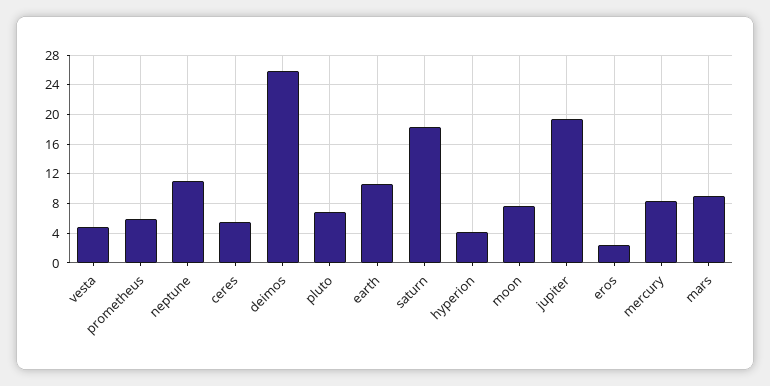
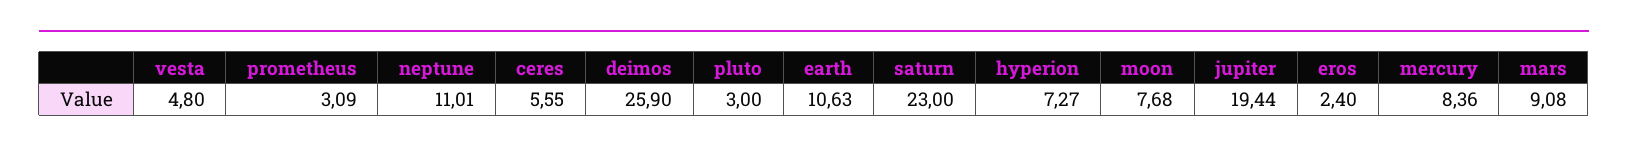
  {
    "vesta": 4.8,
-   "prometheus": 6,
+   "prometheus": 3.09,
    "neptune": 11.01,
    "ceres": 5.55,
    "deimos": 25.9,
-   "pluto": 7,
+   "pluto": 3,
    "earth": 10.63,
-   "saturn": 18,
+   "saturn": 23,
-   "hyperion": 4,
+   "hyperion": 7.27,
    "moon": 7.68,
    "jupiter": 19.44,
    "eros": 2.4,
    "mercury": 8.36,
    "mars": 9.08
  }

